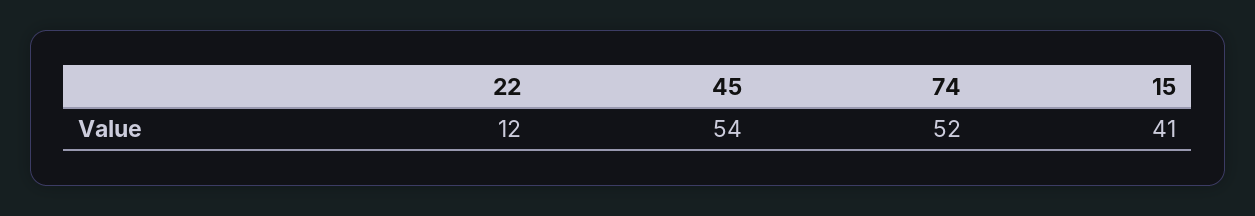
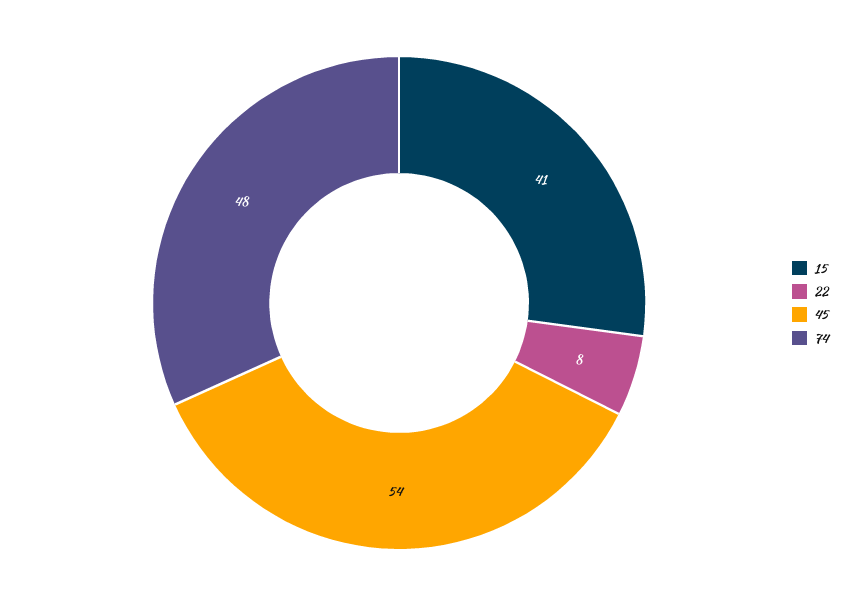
  {
-   "22": 12,
+   "22": 8,
    "45": 54,
-   "74": 52,
+   "74": 48,
    "15": 41
  }

